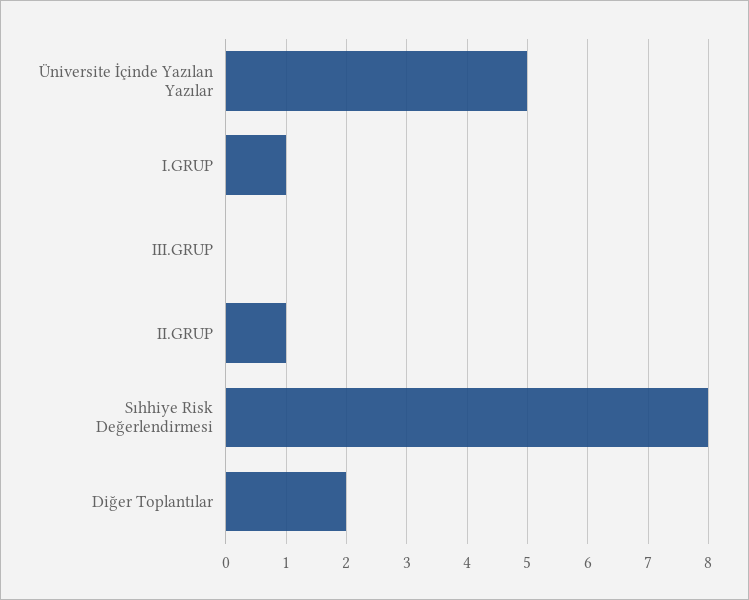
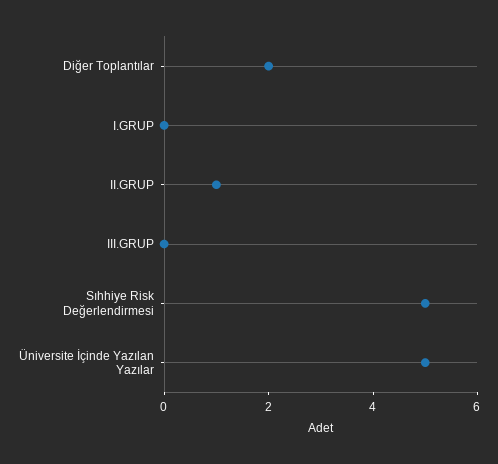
  {
    "Üniversite İçinde Yazılan Yazılar": 5,
-   "I.GRUP": 1,
+   "I.GRUP": 0,
    "III.GRUP": 0,
    "II.GRUP": 1,
-   "Sıhhiye Risk Değerlendirmesi": 8,
+   "Sıhhiye Risk Değerlendirmesi": 5,
    "Diğer Toplantılar": 2
  }

